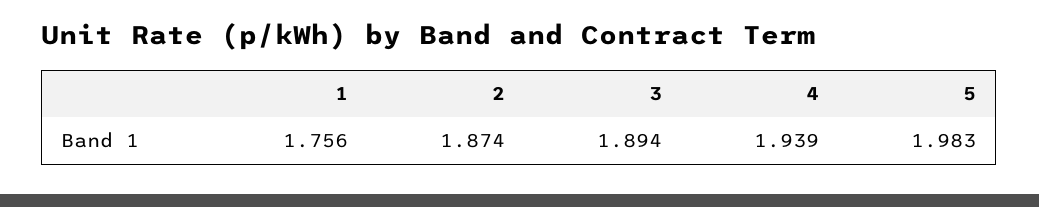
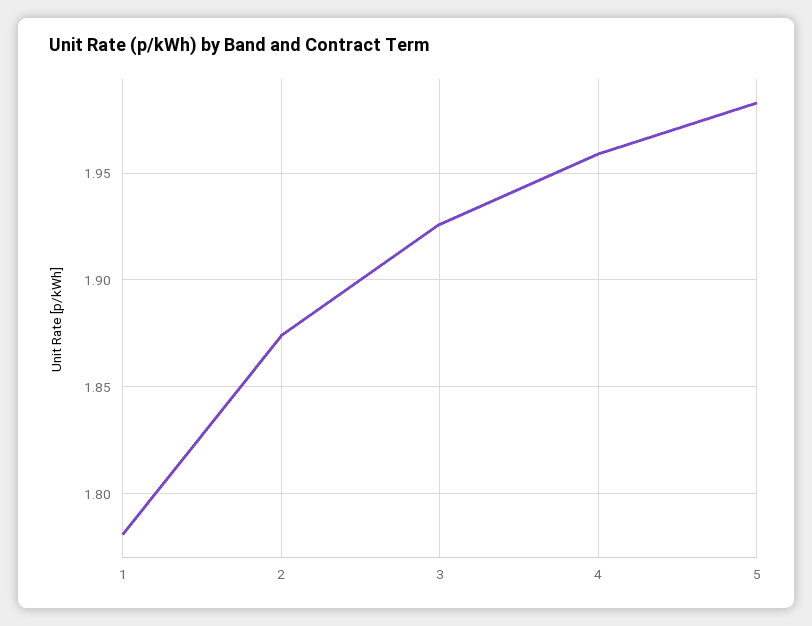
  {
-   "1": 1.756,
+   "1": 1.78,
    "2": 1.874,
-   "3": 1.894,
+   "3": 1.925,
-   "4": 1.939,
+   "4": 1.96,
    "5": 1.983
  }

